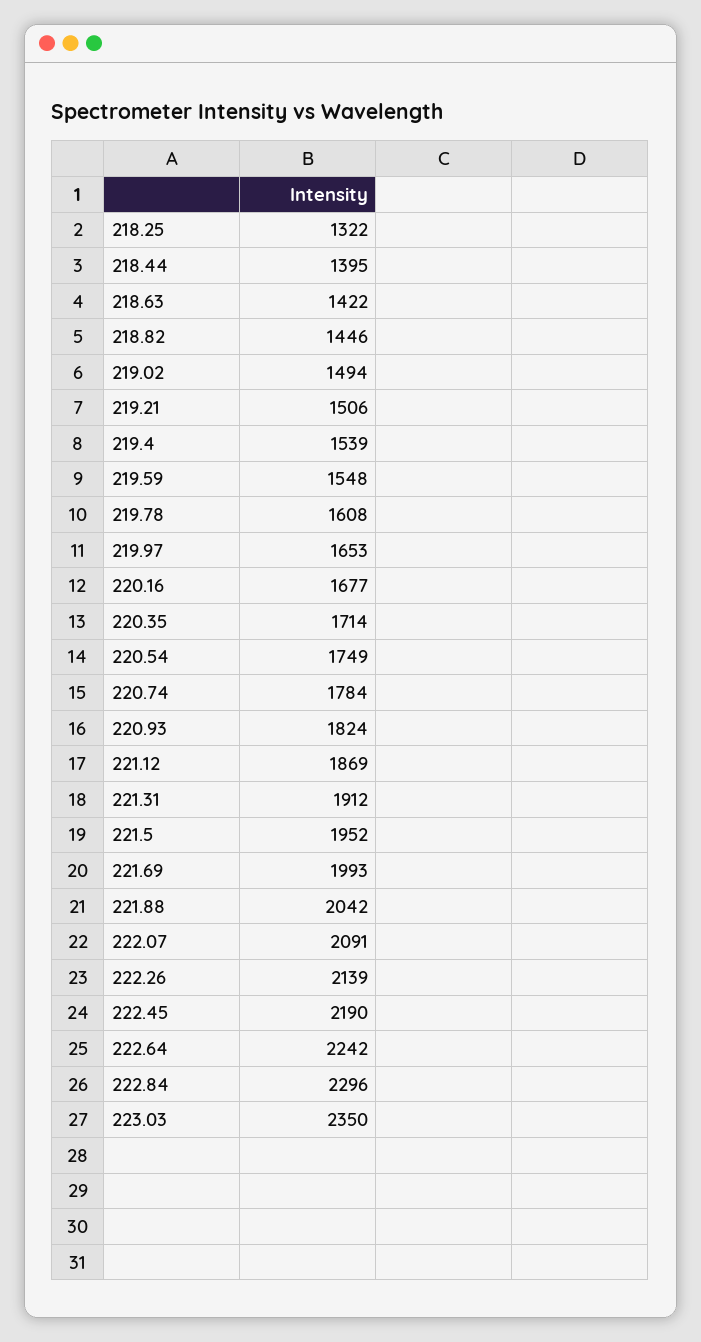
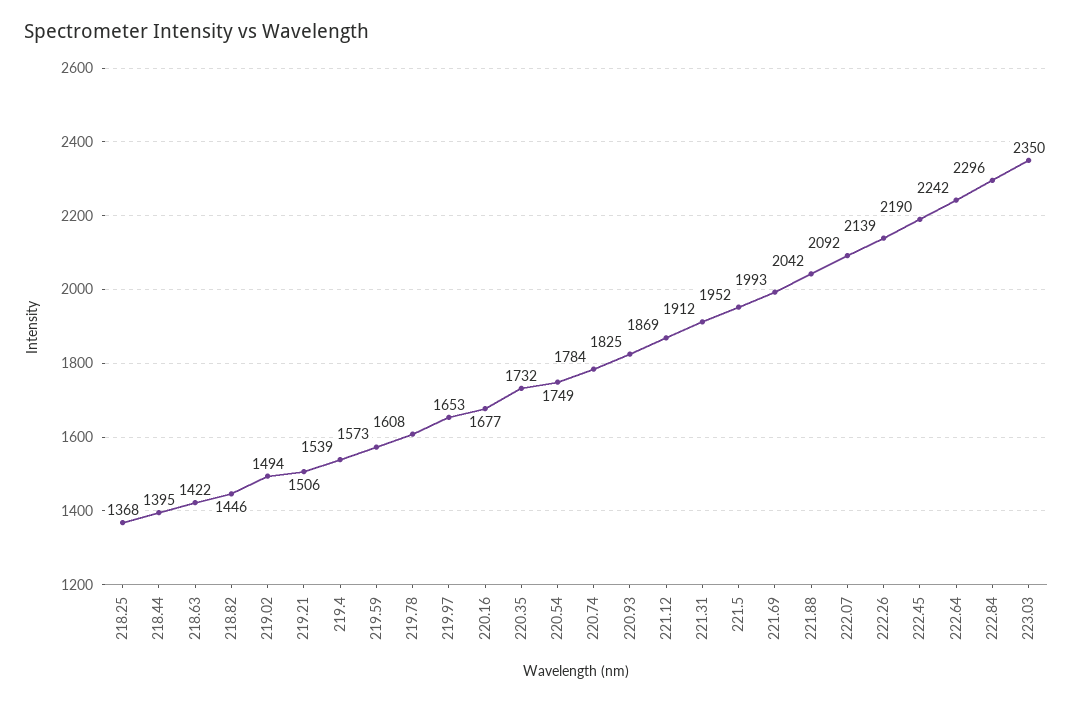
  {
-   "218.25": 1322,
+   "218.25": 1368,
    "218.44": 1395,
    "218.63": 1422,
    "218.82": 1446,
    "219.02": 1494,
    "219.21": 1506,
    "219.4": 1539,
-   "219.59": 1548,
+   "219.59": 1573,
    "219.78": 1608,
    "219.97": 1653,
    "220.16": 1677,
-   "220.35": 1714,
+   "220.35": 1732,
    "220.54": 1749,
    "220.74": 1784,
-   "220.93": 1824,
+   "220.93": 1825,
    "221.12": 1869,
    "221.31": 1912,
    "221.5": 1952,
    "221.69": 1993,
    "221.88": 2042,
-   "222.07": 2091,
+   "222.07": 2092,
    "222.26": 2139,
    "222.45": 2190,
    "222.64": 2242,
    "222.84": 2296,
    "223.03": 2350
  }

